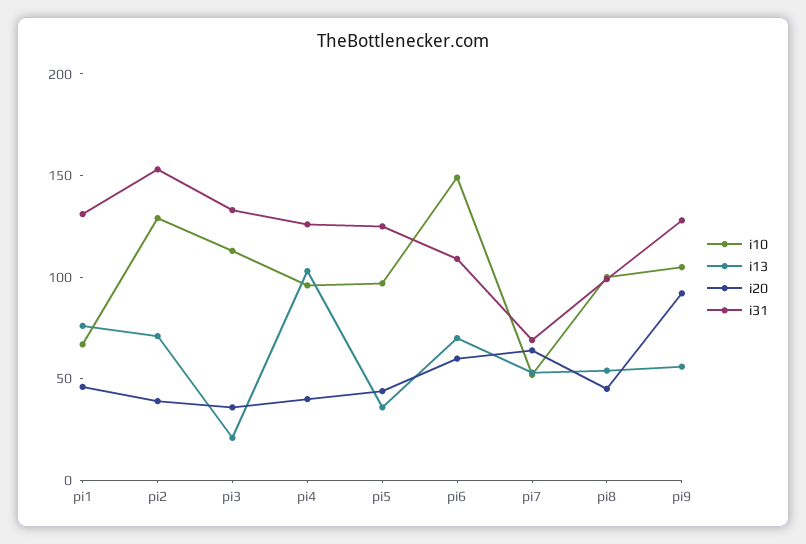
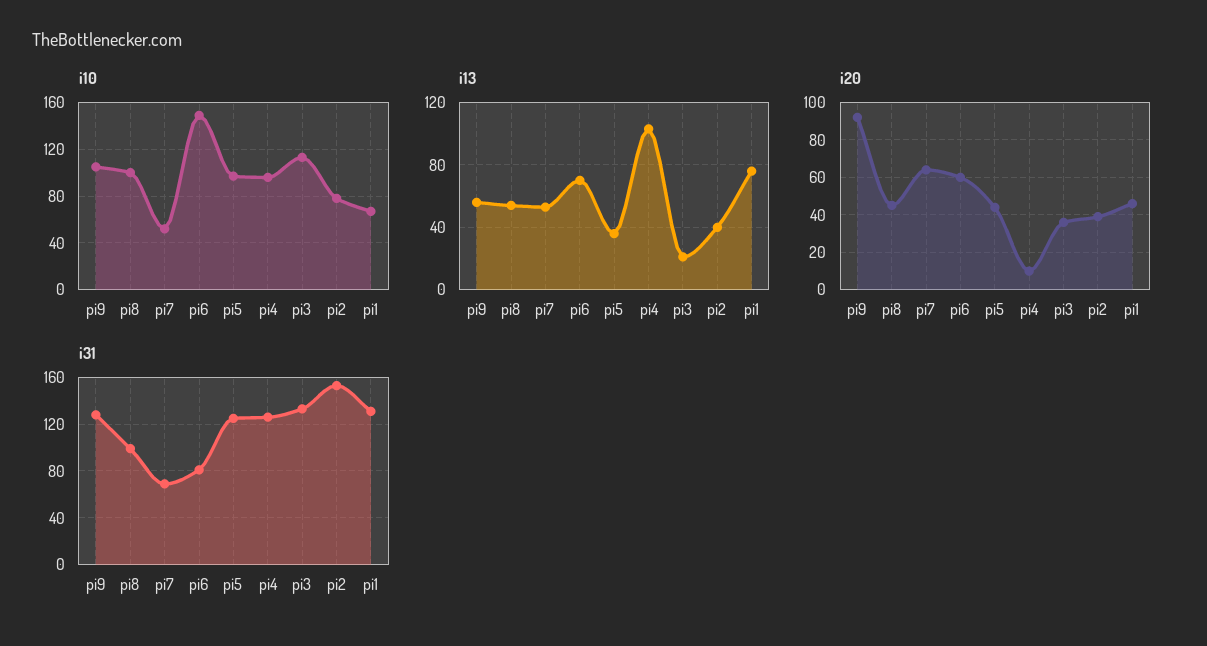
  {
    "i10": {
      "pi1": 70,
-     "pi2": 130,
+     "pi2": 80,
      "pi3": 110,
      "pi4": 100,
      "pi5": 100,
      "pi6": 150,
      "pi7": 50,
      "pi8": 100,
      "pi9": 110
    },
    "i13": {
      "pi1": 75,
-     "pi2": 70,
+     "pi2": 40,
      "pi3": 20,
      "pi4": 105,
      "pi5": 35,
      "pi6": 70,
      "pi7": 55,
      "pi8": 55,
      "pi9": 55
    },
    "i20": {
      "pi1": 45,
      "pi2": 40,
      "pi3": 35,
-     "pi4": 40,
+     "pi4": 10,
      "pi5": 45,
      "pi6": 60,
      "pi7": 65,
      "pi8": 45,
      "pi9": 90
    },
    "i31": {
      "pi1": 130,
      "pi2": 150,
      "pi3": 130,
      "pi4": 130,
      "pi5": 130,
-     "pi6": 110,
+     "pi6": 80,
      "pi7": 70,
      "pi8": 100,
      "pi9": 130
    }
  }

